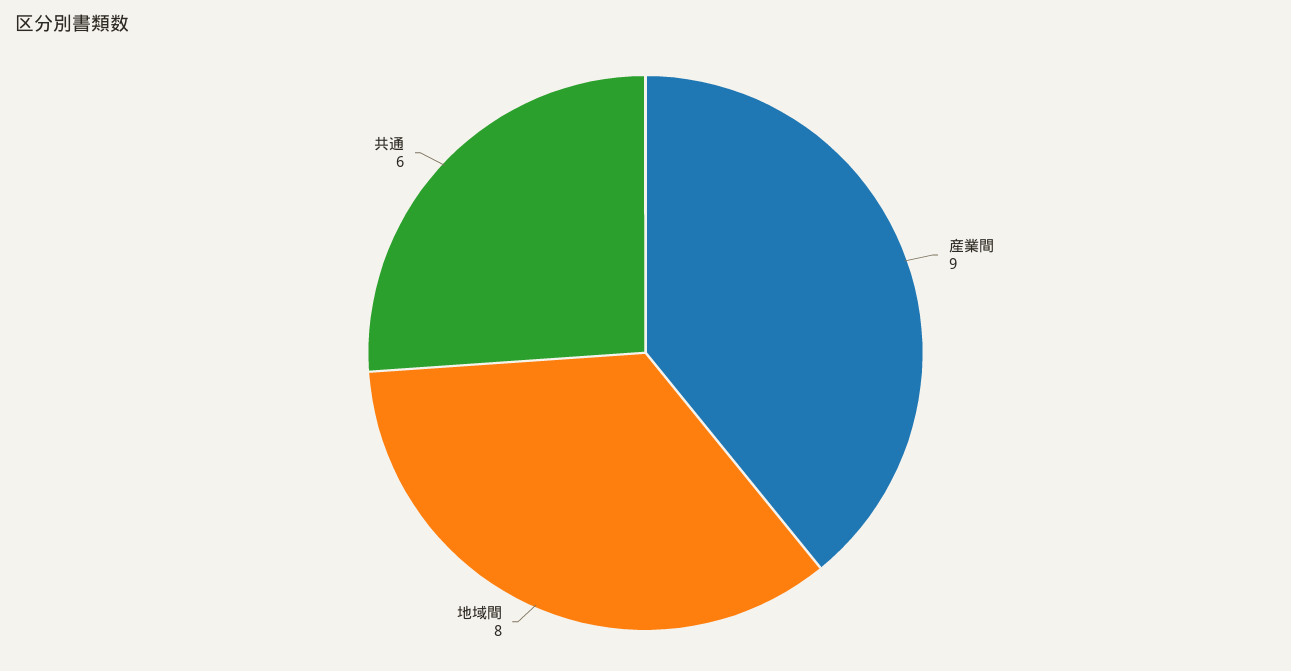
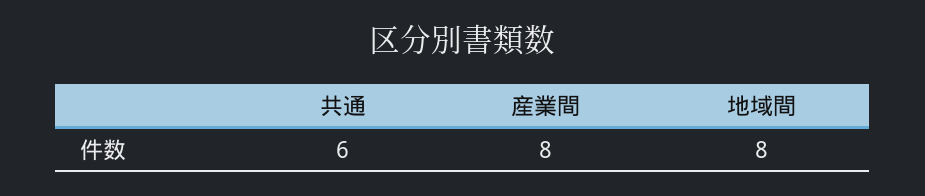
  {
-   "産業間": 9,
+   "産業間": 8,
    "地域間": 8,
    "共通": 6
  }

